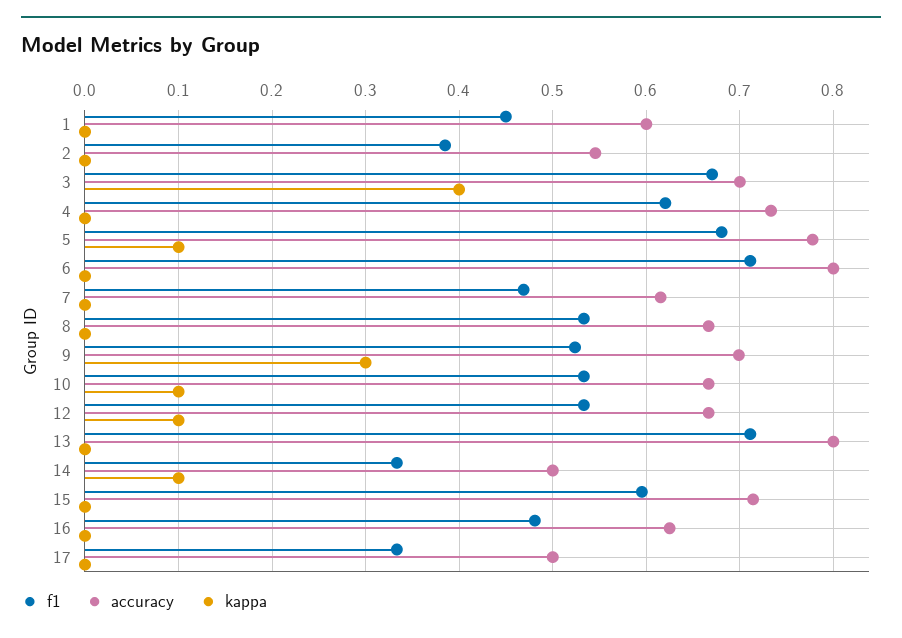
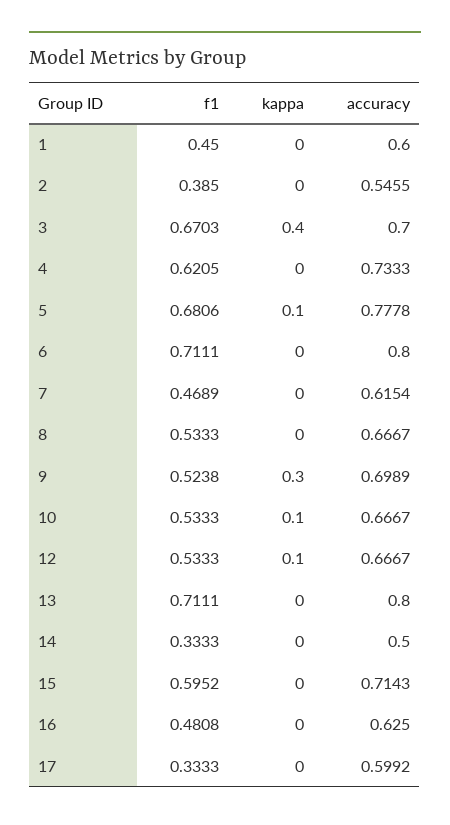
  {
    "f1": {
      "1": 0.45,
      "2": 0.385,
      "3": 0.6703,
      "4": 0.6205,
      "5": 0.6806,
      "6": 0.7111,
      "7": 0.4689,
      "8": 0.5333,
      "9": 0.5238,
      "10": 0.5333,
      "12": 0.5333,
      "13": 0.7111,
      "14": 0.3333,
      "15": 0.5952,
      "16": 0.4808,
      "17": 0.3333
    },
    "accuracy": {
      "1": 0.6,
      "2": 0.5455,
      "3": 0.7,
      "4": 0.7333,
      "5": 0.7778,
      "6": 0.8,
      "7": 0.6154,
      "8": 0.6667,
      "9": 0.6989,
      "10": 0.6667,
      "12": 0.6667,
      "13": 0.8,
      "14": 0.5,
      "15": 0.7143,
      "16": 0.625,
-     "17": 0.5
+     "17": 0.5992
    },
    "kappa": {
      "1": 0,
      "2": 0,
      "3": 0.4,
      "4": 0,
      "5": 0.1,
      "6": 0,
      "7": 0,
      "8": 0,
      "9": 0.3,
      "10": 0.1,
      "12": 0.1,
      "13": 0,
-     "14": 0.1,
+     "14": 0,
      "15": 0,
      "16": 0,
      "17": 0
    }
  }

